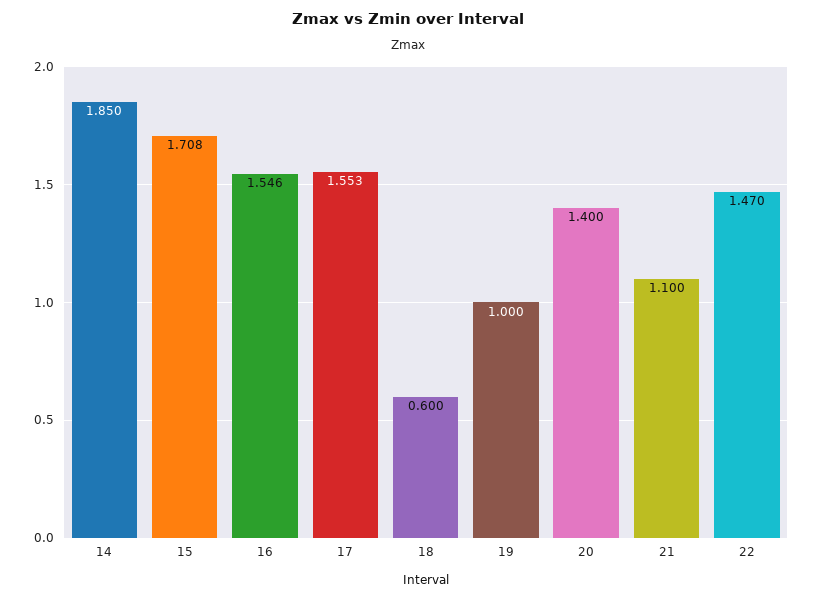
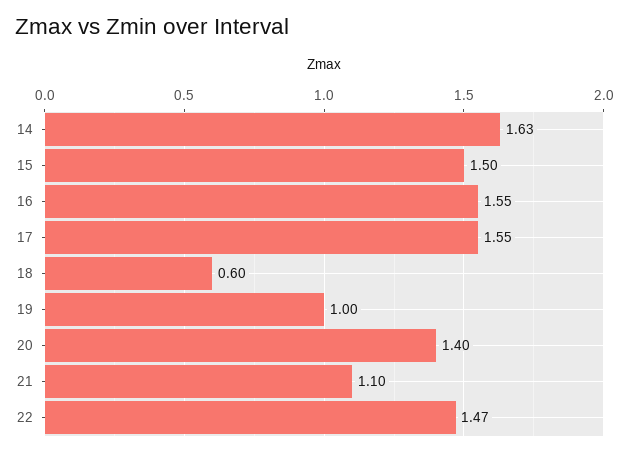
  {
-   "14": 1.85,
+   "14": 1.63,
-   "15": 1.708,
+   "15": 1.5,
    "16": 1.546,
    "17": 1.553,
    "18": 0.6,
    "19": 1,
    "20": 1.4,
    "21": 1.1,
    "22": 1.47
  }

